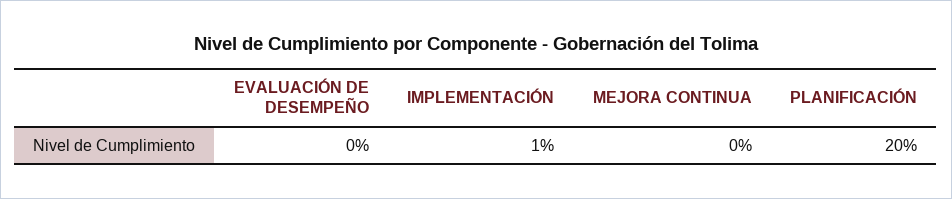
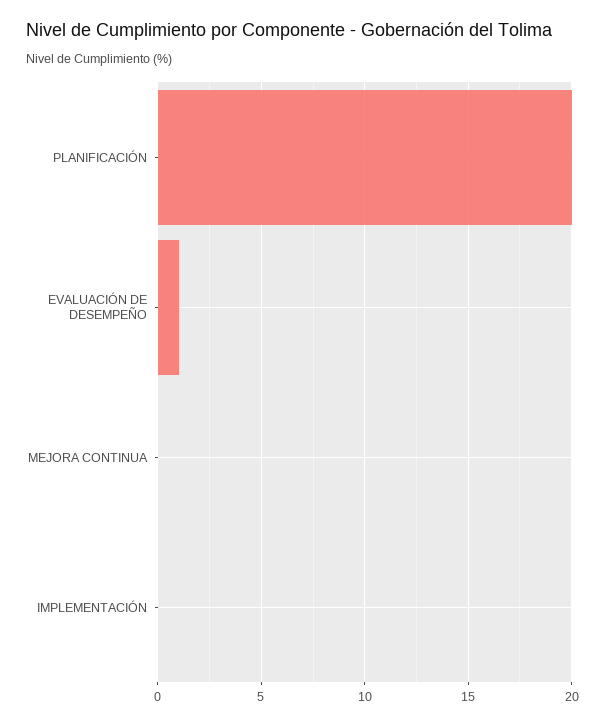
  {
-   "EVALUACIÓN DE DESEMPEÑO": 0,
+   "EVALUACIÓN DE DESEMPEÑO": 1,
-   "IMPLEMENTACIÓN": 1,
+   "IMPLEMENTACIÓN": 0,
    "MEJORA CONTINUA": 0,
    "PLANIFICACIÓN": 20
  }

